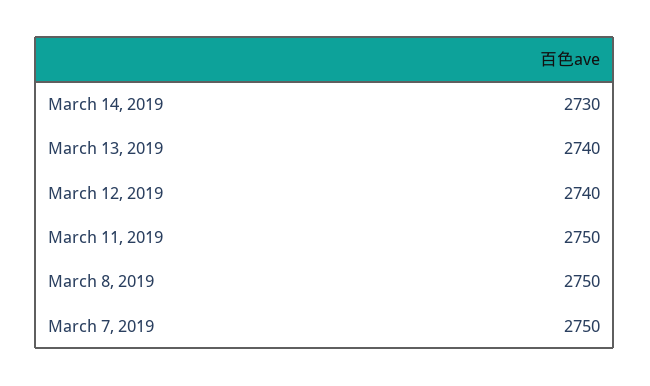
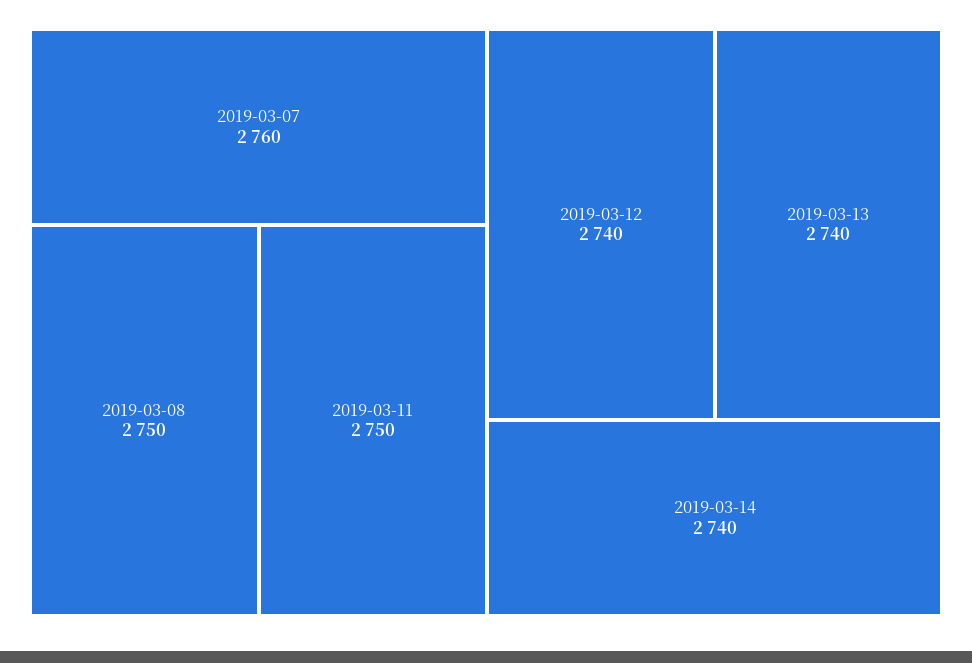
  {
-   "March 14, 2019": 2730,
+   "March 14, 2019": 2740,
    "March 13, 2019": 2740,
    "March 12, 2019": 2740,
    "March 11, 2019": 2750,
    "March 8, 2019": 2750,
-   "March 7, 2019": 2750
+   "March 7, 2019": 2760
  }

